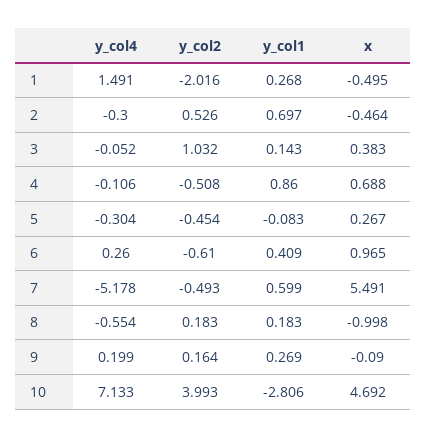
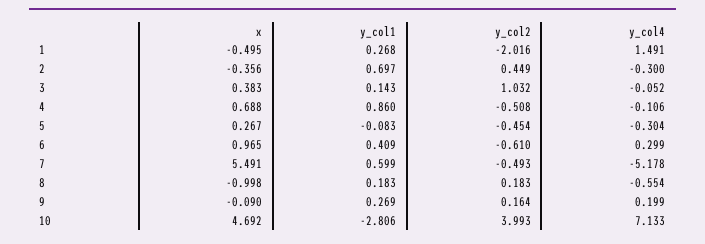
  {
    "y_col4": {
      "1": 1.491,
      "2": -0.3,
      "3": -0.052,
      "4": -0.106,
      "5": -0.304,
-     "6": 0.26,
+     "6": 0.299,
      "7": -5.178,
      "8": -0.554,
      "9": 0.199,
      "10": 7.133
    },
    "y_col2": {
      "1": -2.016,
-     "2": 0.526,
+     "2": 0.449,
      "3": 1.032,
      "4": -0.508,
      "5": -0.454,
      "6": -0.61,
      "7": -0.493,
      "8": 0.183,
      "9": 0.164,
      "10": 3.993
    },
    "y_col1": {
      "1": 0.268,
      "2": 0.697,
      "3": 0.143,
      "4": 0.86,
      "5": -0.083,
      "6": 0.409,
      "7": 0.599,
      "8": 0.183,
      "9": 0.269,
      "10": -2.806
    },
    "x": {
      "1": -0.495,
-     "2": -0.464,
+     "2": -0.356,
      "3": 0.383,
      "4": 0.688,
      "5": 0.267,
      "6": 0.965,
      "7": 5.491,
      "8": -0.998,
      "9": -0.09,
      "10": 4.692
    }
  }

